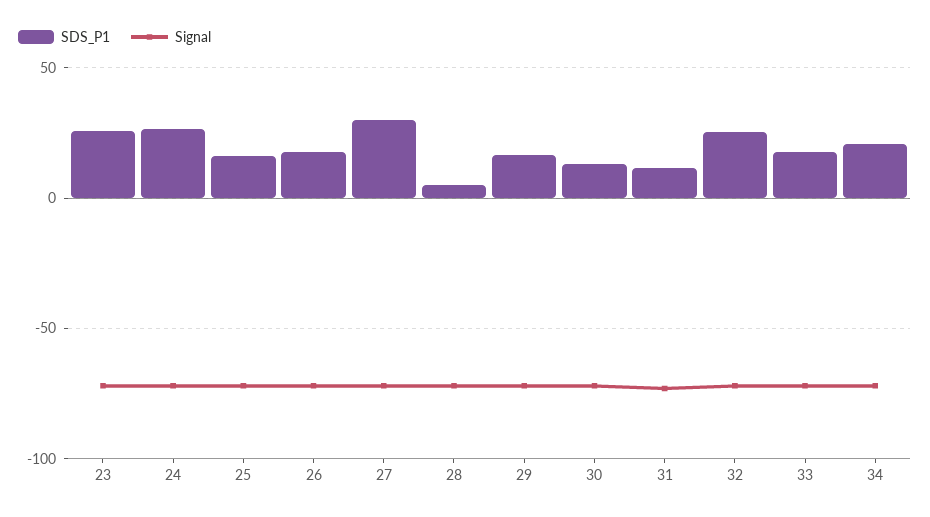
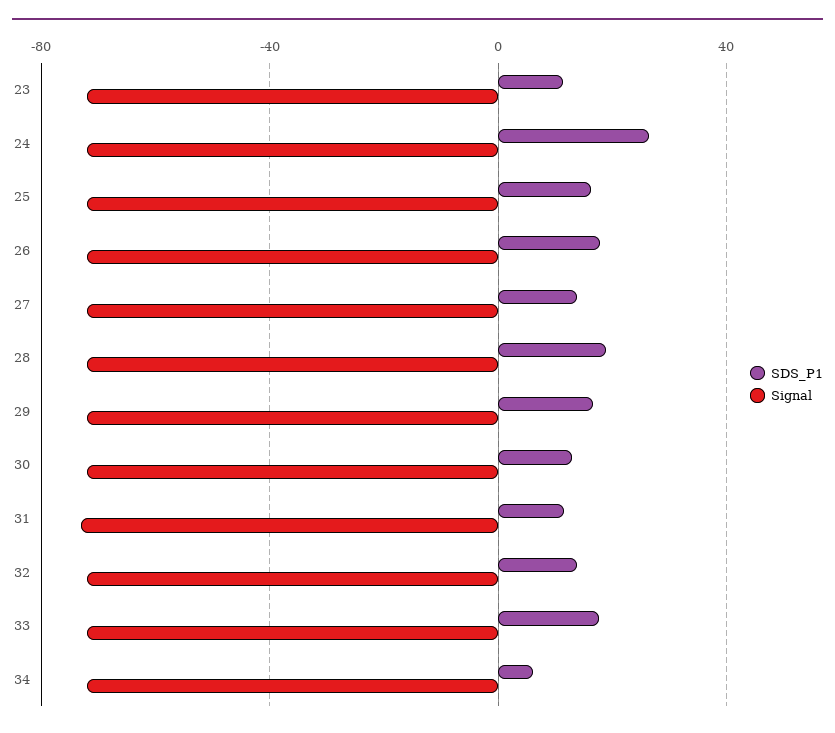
  {
    "SDS_P1": {
-     "23": 25,
+     "23": 10,
      "24": 25,
      "25": 15,
      "26": 20,
-     "27": 30,
+     "27": 15,
-     "28": 5,
+     "28": 20,
      "29": 15,
      "30": 15,
      "31": 10,
-     "32": 25,
+     "32": 15,
      "33": 20,
-     "34": 20
+     "34": 5
    },
    "Signal": {
      "23": -70,
      "24": -70,
      "25": -70,
      "26": -70,
      "27": -70,
      "28": -70,
      "29": -70,
      "30": -70,
      "31": -75,
      "32": -70,
      "33": -70,
      "34": -70
    }
  }

